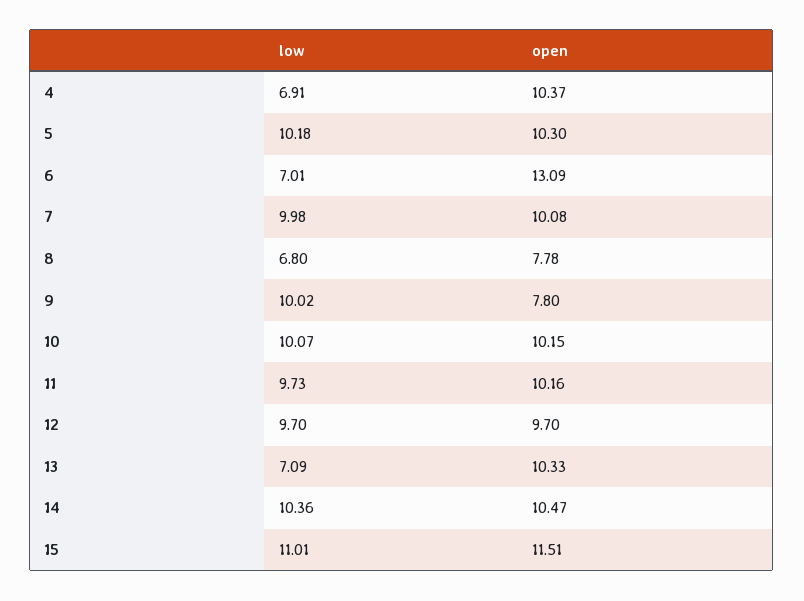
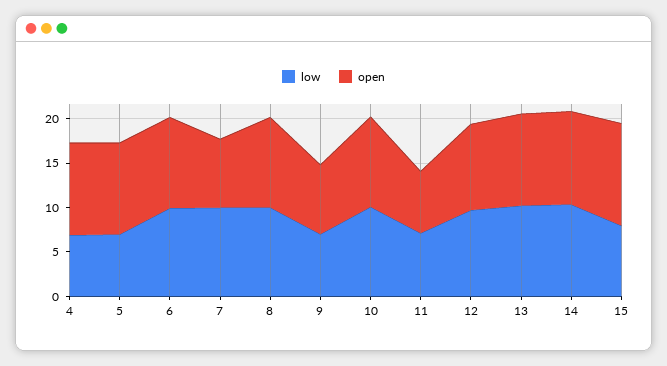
  {
    "low": {
      "4": 6.91,
-     "5": 10.18,
+     "5": 7,
-     "6": 7.01,
+     "6": 10,
      "7": 9.98,
-     "8": 6.8,
+     "8": 10,
-     "9": 10.02,
+     "9": 7,
      "10": 10.07,
-     "11": 9.73,
+     "11": 7,
      "12": 9.7,
-     "13": 7.09,
+     "13": 10,
      "14": 10.36,
-     "15": 11.01
+     "15": 8
    },
    "open": {
      "4": 10.37,
      "5": 10.3,
-     "6": 13.09,
+     "6": 10,
-     "7": 10.08,
+     "7": 8,
-     "8": 7.78,
+     "8": 10,
      "9": 7.8,
      "10": 10.15,
-     "11": 10.16,
+     "11": 7,
      "12": 9.7,
      "13": 10.33,
      "14": 10.47,
      "15": 11.51
    }
  }

